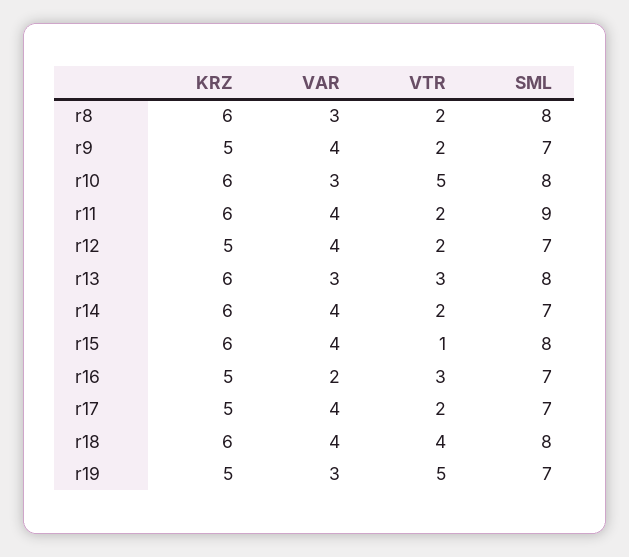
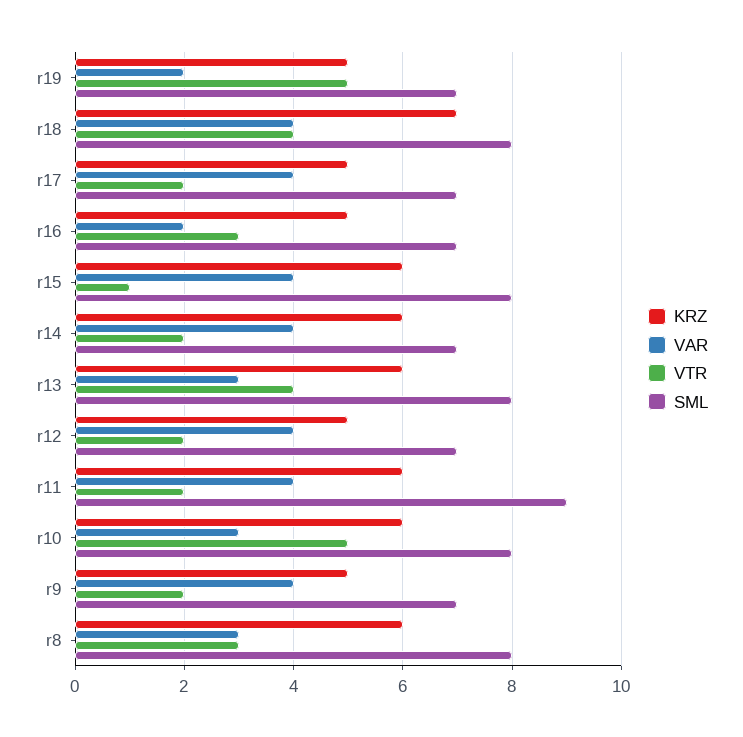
  {
    "KRZ": {
      "r8": 6,
      "r9": 5,
      "r10": 6,
      "r11": 6,
      "r12": 5,
      "r13": 6,
      "r14": 6,
      "r15": 6,
      "r16": 5,
      "r17": 5,
-     "r18": 6,
+     "r18": 7,
      "r19": 5
    },
    "VAR": {
      "r8": 3,
      "r9": 4,
      "r10": 3,
      "r11": 4,
      "r12": 4,
      "r13": 3,
      "r14": 4,
      "r15": 4,
      "r16": 2,
      "r17": 4,
      "r18": 4,
-     "r19": 3
+     "r19": 2
    },
    "VTR": {
-     "r8": 2,
+     "r8": 3,
      "r9": 2,
      "r10": 5,
      "r11": 2,
      "r12": 2,
-     "r13": 3,
+     "r13": 4,
      "r14": 2,
      "r15": 1,
      "r16": 3,
      "r17": 2,
      "r18": 4,
      "r19": 5
    },
    "SML": {
      "r8": 8,
      "r9": 7,
      "r10": 8,
      "r11": 9,
      "r12": 7,
      "r13": 8,
      "r14": 7,
      "r15": 8,
      "r16": 7,
      "r17": 7,
      "r18": 8,
      "r19": 7
    }
  }

